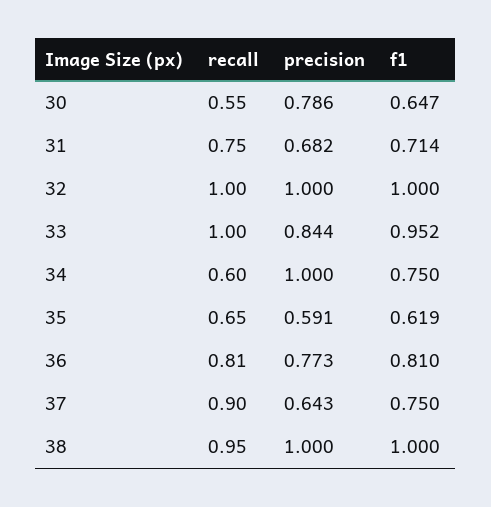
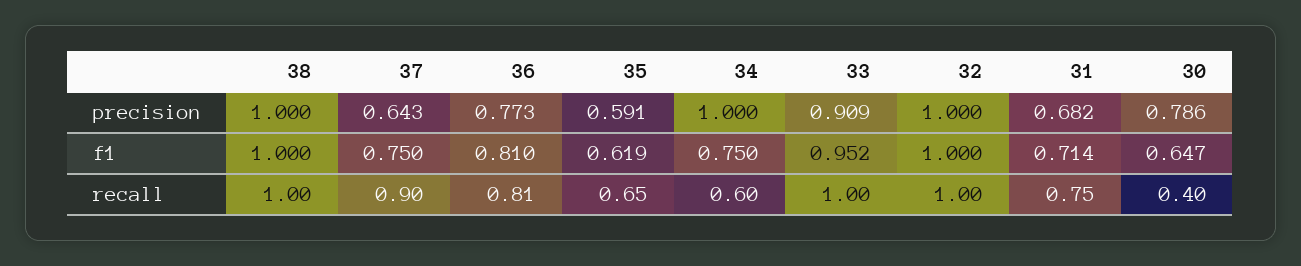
  {
    "recall": {
-     "30": 0.55,
+     "30": 0.4,
      "31": 0.75,
      "32": 1,
      "33": 1,
      "34": 0.6,
      "35": 0.65,
      "36": 0.81,
      "37": 0.9,
-     "38": 0.95
+     "38": 1
    },
    "precision": {
      "30": 0.786,
      "31": 0.682,
      "32": 1,
-     "33": 0.844,
+     "33": 0.909,
      "34": 1,
      "35": 0.591,
      "36": 0.773,
      "37": 0.643,
      "38": 1
    },
    "f1": {
      "30": 0.647,
      "31": 0.714,
      "32": 1,
      "33": 0.952,
      "34": 0.75,
      "35": 0.619,
      "36": 0.81,
      "37": 0.75,
      "38": 1
    }
  }

